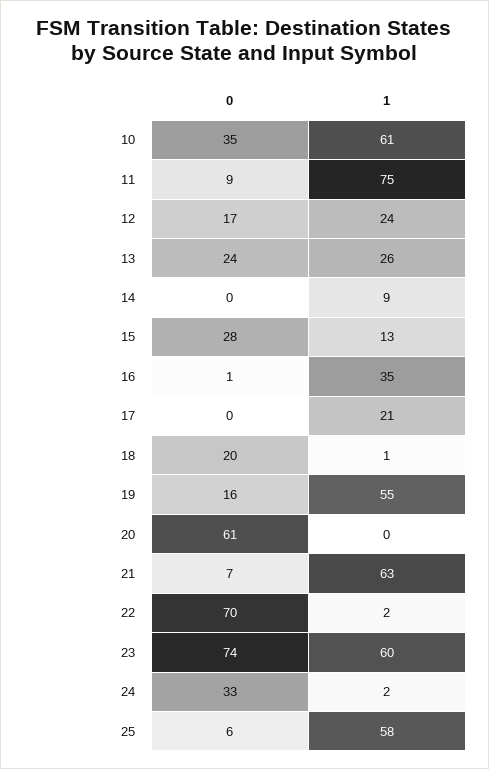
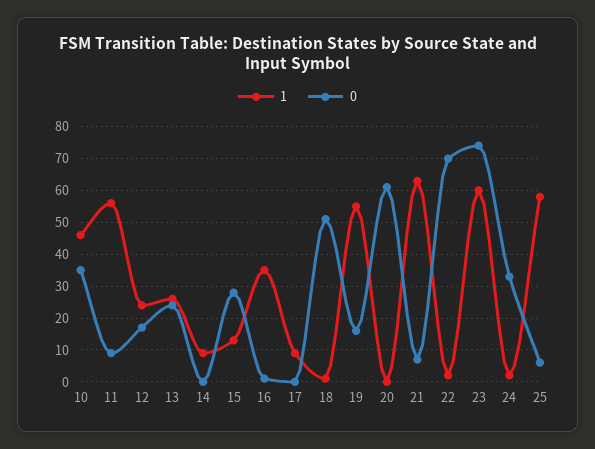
  {
    "0": {
      "10": 35,
      "11": 9,
      "12": 17,
      "13": 24,
      "14": 0,
      "15": 28,
      "16": 1,
      "17": 0,
-     "18": 20,
+     "18": 50,
      "19": 16,
      "20": 61,
      "21": 7,
      "22": 70,
      "23": 74,
      "24": 33,
      "25": 6
    },
    "1": {
-     "10": 61,
+     "10": 45,
-     "11": 75,
+     "11": 55,
      "12": 24,
      "13": 26,
      "14": 9,
      "15": 13,
      "16": 35,
-     "17": 21,
+     "17": 10,
      "18": 1,
      "19": 55,
      "20": 0,
      "21": 63,
      "22": 2,
      "23": 60,
      "24": 2,
      "25": 58
    }
  }

